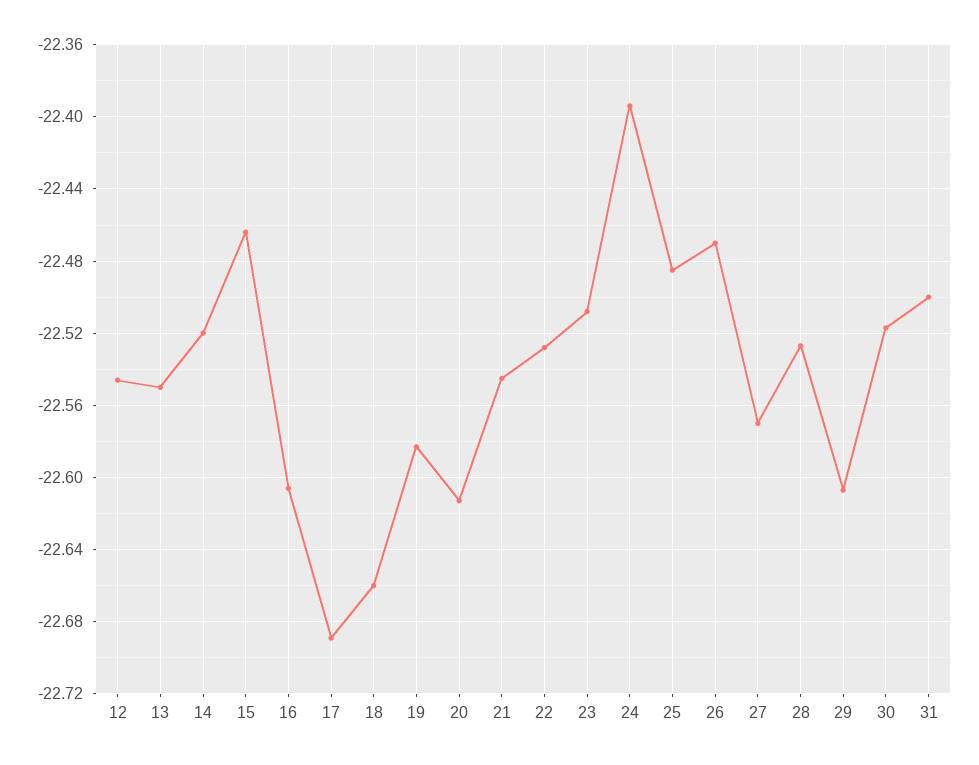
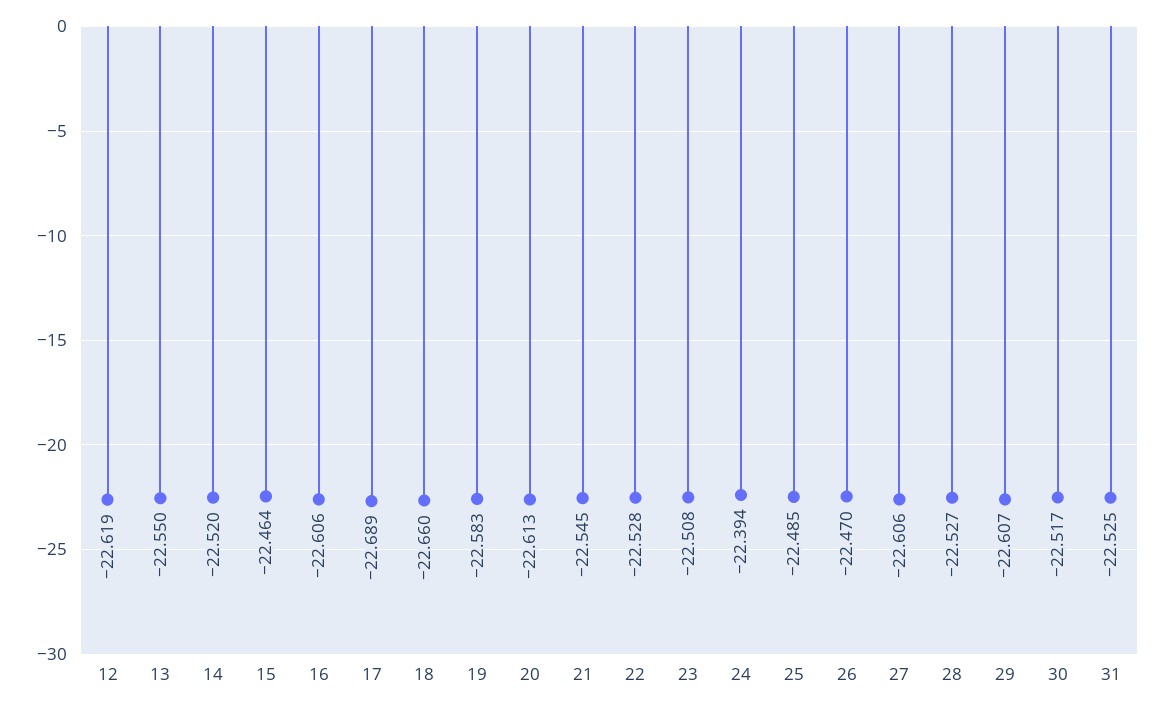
  {
-   "12": -22.545,
+   "12": -22.619,
    "13": -22.55,
    "14": -22.52,
    "15": -22.464,
    "16": -22.606,
    "17": -22.689,
    "18": -22.66,
    "19": -22.583,
    "20": -22.613,
    "21": -22.545,
    "22": -22.528,
    "23": -22.508,
    "24": -22.394,
    "25": -22.485,
    "26": -22.47,
-   "27": -22.57,
+   "27": -22.606,
    "28": -22.527,
    "29": -22.607,
    "30": -22.517,
-   "31": -22.5
+   "31": -22.525
  }

